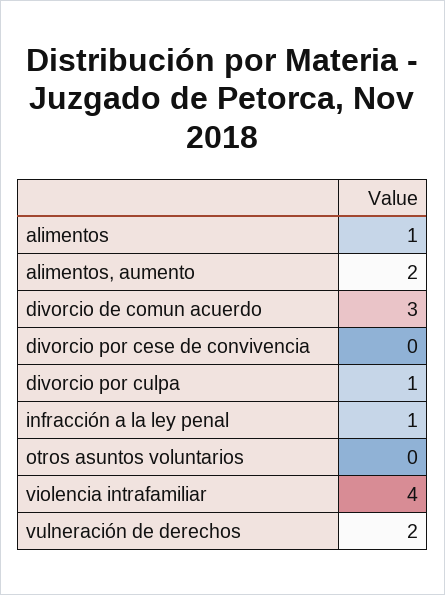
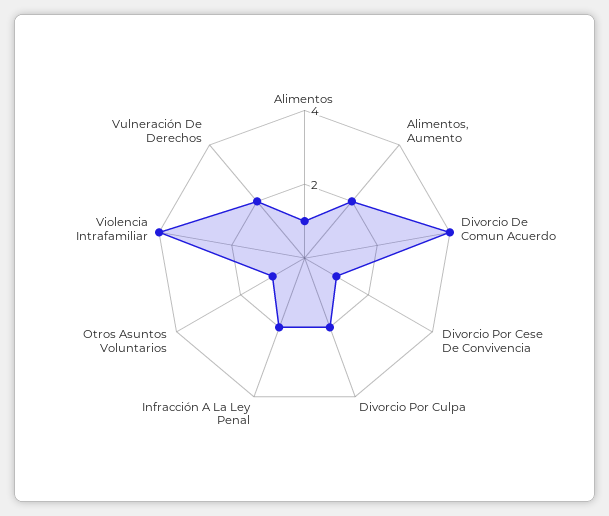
  {
    "alimentos": 1,
    "alimentos, aumento": 2,
-   "divorcio de comun acuerdo": 3,
+   "divorcio de comun acuerdo": 4,
-   "divorcio por cese de convivencia": 0,
+   "divorcio por cese de convivencia": 1,
-   "divorcio por culpa": 1,
+   "divorcio por culpa": 2,
-   "infracción a la ley penal": 1,
+   "infracción a la ley penal": 2,
-   "otros asuntos voluntarios": 0,
+   "otros asuntos voluntarios": 1,
    "violencia intrafamiliar": 4,
    "vulneración de derechos": 2
  }

